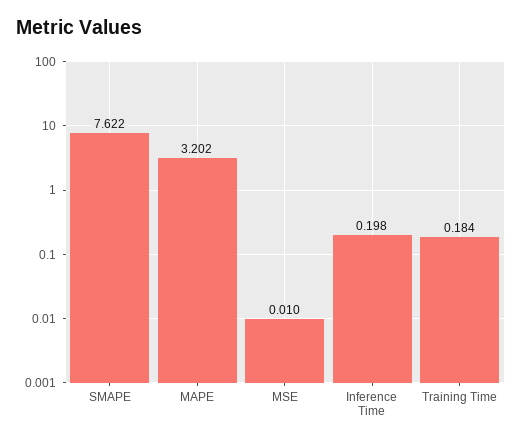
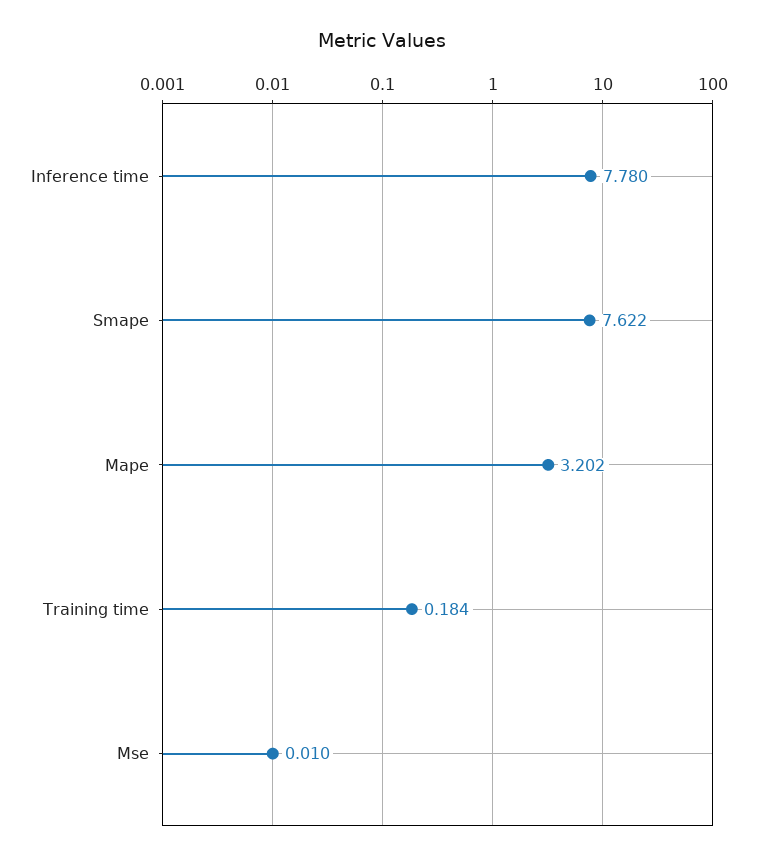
  {
    "SMAPE": 7.622,
    "MAPE": 3.202,
    "MSE": 0.01,
-   "Inference Time": 0.198,
+   "Inference Time": 7.78,
    "Training Time": 0.184
  }

